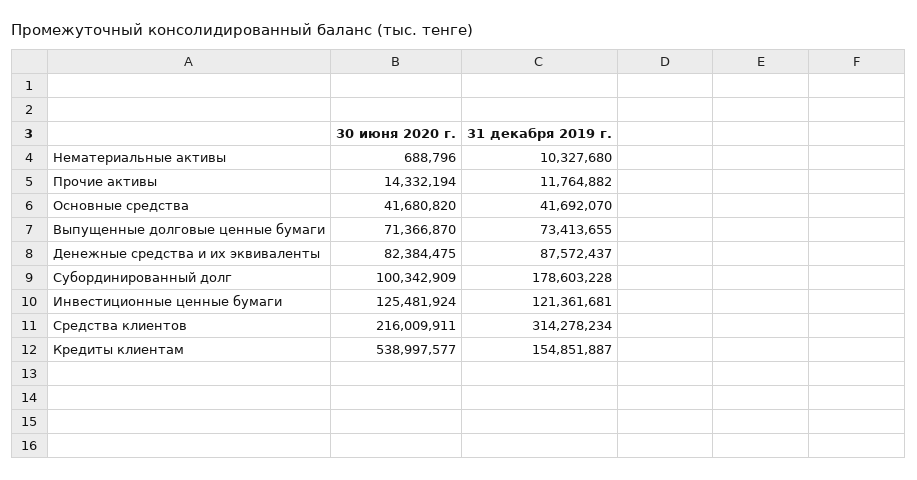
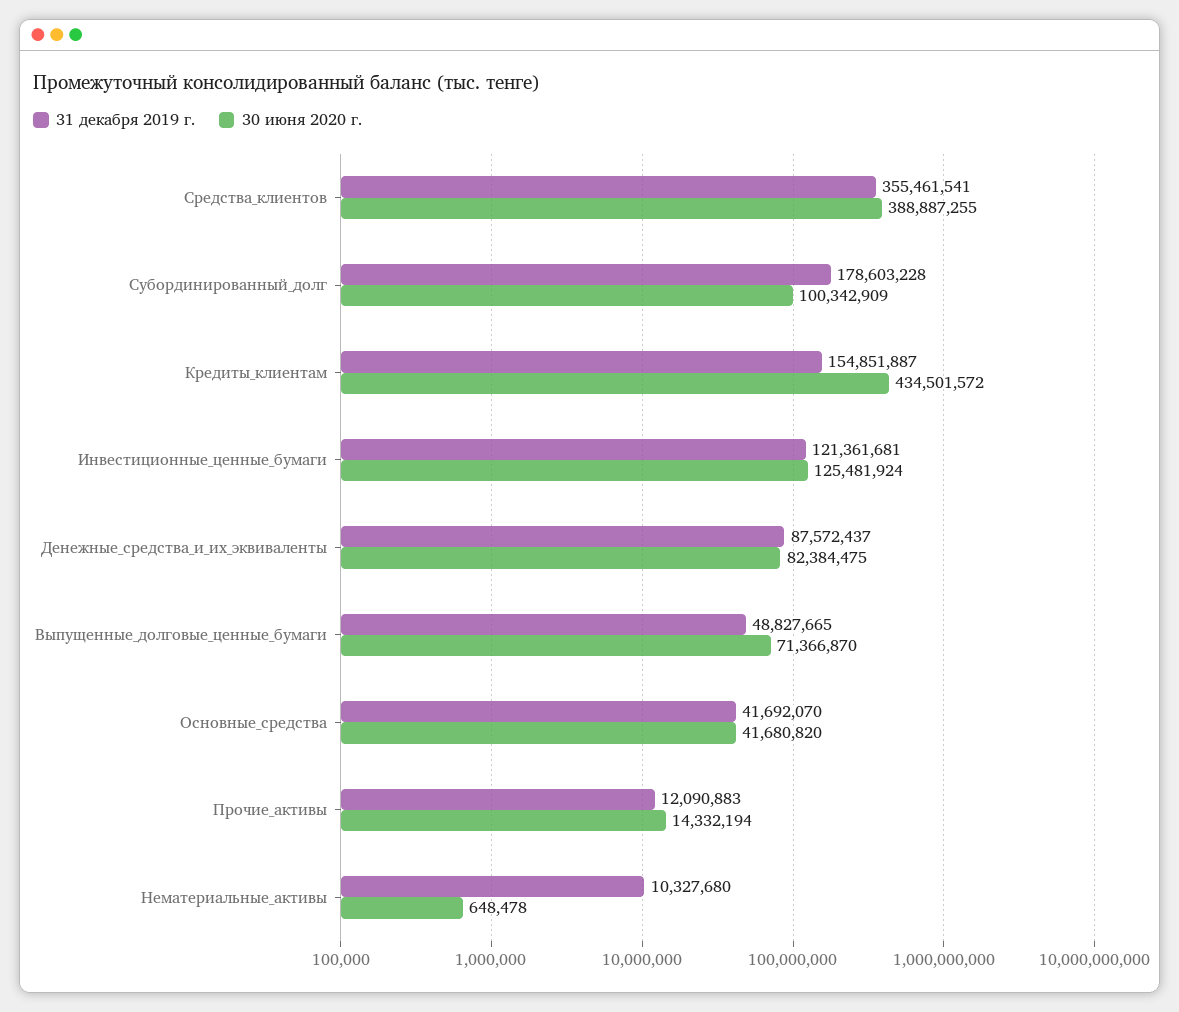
  {
    "30 июня 2020 г.": {
-     "Нематериальные активы": 688796,
+     "Нематериальные активы": 648478,
      "Прочие активы": 14332194,
      "Основные средства": 41680820,
      "Выпущенные долговые ценные бумаги": 71366870,
      "Денежные средства и их эквиваленты": 82384475,
      "Субординированный долг": 100342909,
      "Инвестиционные ценные бумаги": 125481924,
-     "Средства клиентов": 216009911,
+     "Средства клиентов": 388887255,
-     "Кредиты клиентам": 538997577
+     "Кредиты клиентам": 434501572
    },
    "31 декабря 2019 г.": {
      "Нематериальные активы": 10327680,
-     "Прочие активы": 11764882,
+     "Прочие активы": 12090883,
      "Основные средства": 41692070,
-     "Выпущенные долговые ценные бумаги": 73413655,
+     "Выпущенные долговые ценные бумаги": 48827665,
      "Денежные средства и их эквиваленты": 87572437,
      "Субординированный долг": 178603228,
      "Инвестиционные ценные бумаги": 121361681,
-     "Средства клиентов": 314278234,
+     "Средства клиентов": 355461541,
      "Кредиты клиентам": 154851887
    }
  }

